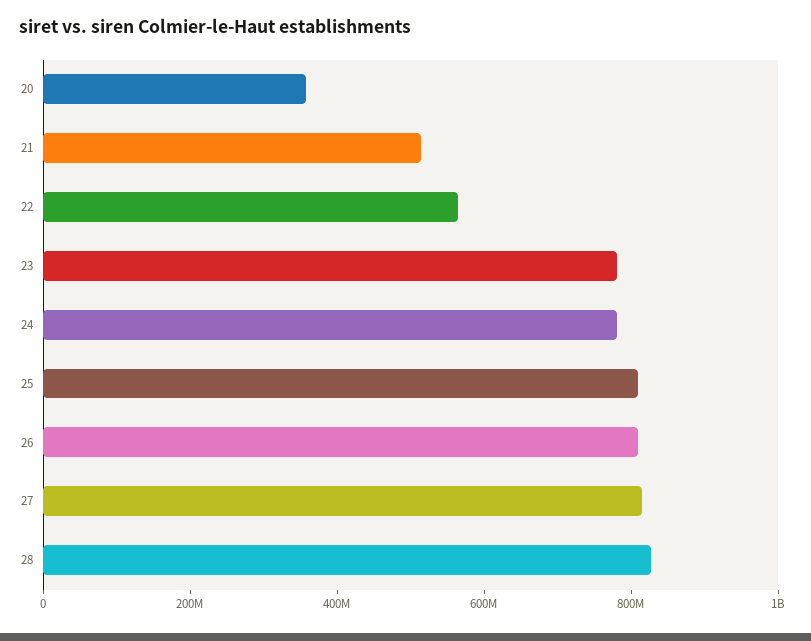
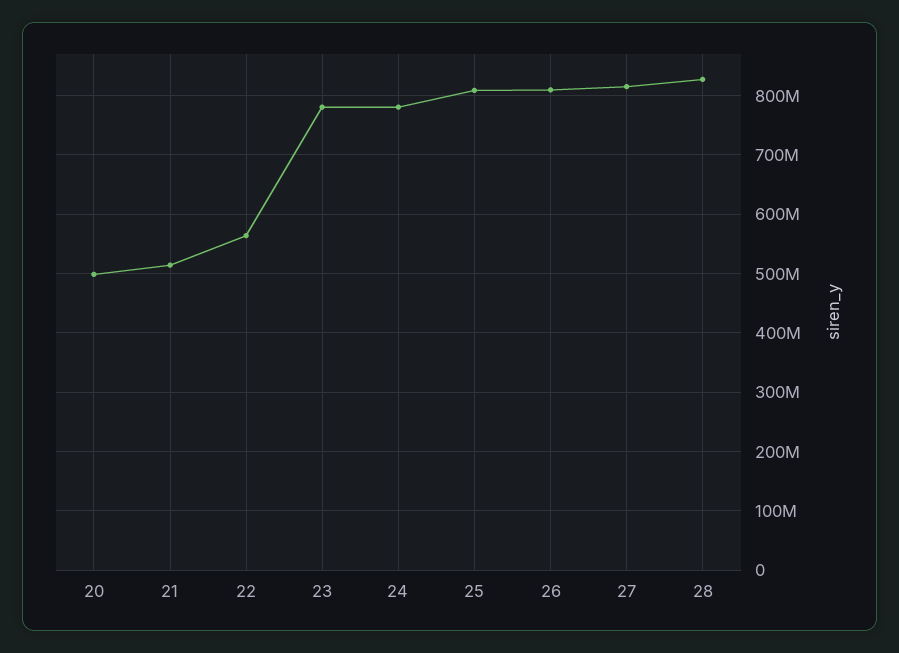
  {
-   "20": 350000000,
+   "20": 500000000,
    "21": 520000000,
    "22": 560000000,
    "23": 780000000,
    "24": 780000000,
    "25": 800000000,
    "26": 800000000,
    "27": 820000000,
    "28": 820000000
  }

